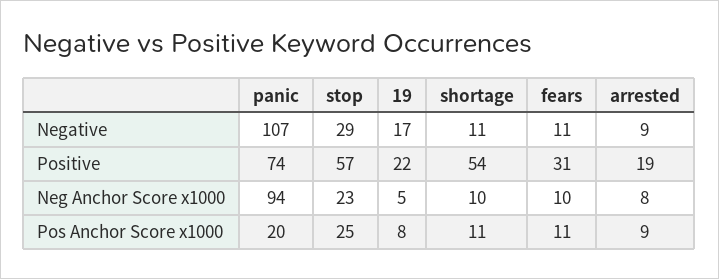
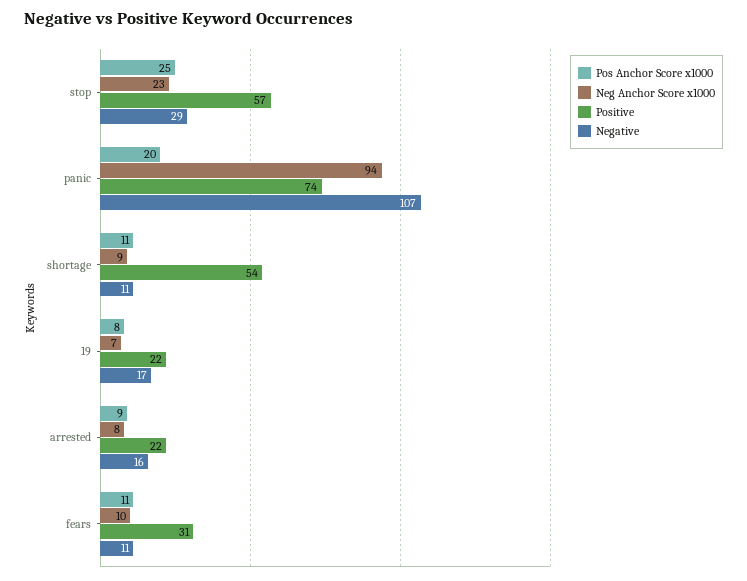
  {
    "Negative": {
      "panic": 107,
      "stop": 29,
      "19": 17,
      "shortage": 11,
      "fears": 11,
-     "arrested": 9
+     "arrested": 16
    },
    "Positive": {
      "panic": 74,
      "stop": 57,
      "19": 22,
      "shortage": 54,
      "fears": 31,
-     "arrested": 19
+     "arrested": 22
    },
    "Neg Anchor Score x1000": {
      "panic": 94,
      "stop": 23,
-     "19": 5,
+     "19": 7,
-     "shortage": 10,
+     "shortage": 9,
      "fears": 10,
      "arrested": 8
    },
    "Pos Anchor Score x1000": {
      "panic": 20,
      "stop": 25,
      "19": 8,
      "shortage": 11,
      "fears": 11,
      "arrested": 9
    }
  }

